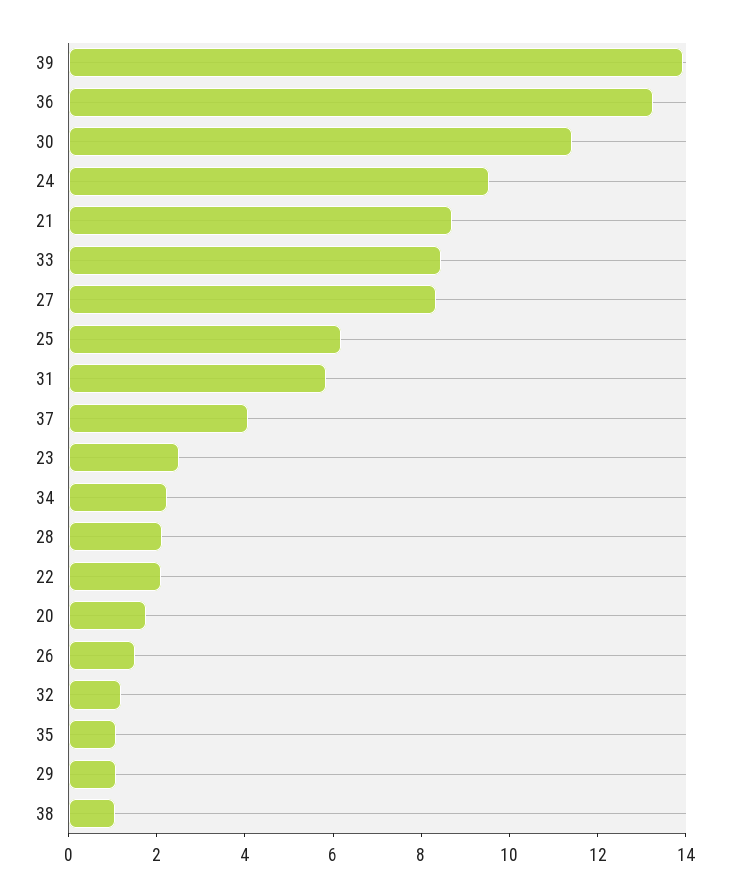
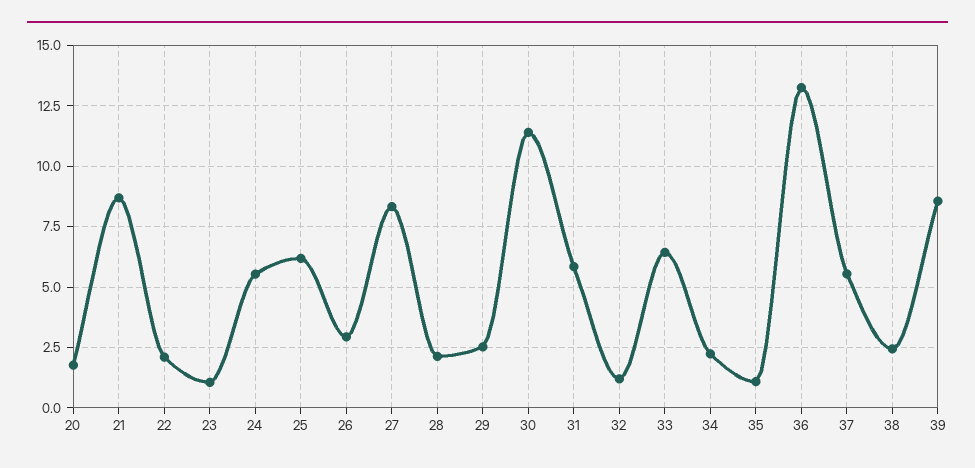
  {
-   "39": 14,
+   "39": 8.5,
    "36": 13.25,
    "30": 11.5,
-   "24": 9.5,
+   "24": 5.5,
    "21": 8.75,
-   "33": 8.5,
+   "33": 6.5,
    "27": 8.25,
    "25": 6.25,
    "31": 5.75,
-   "37": 4,
+   "37": 5.5,
-   "23": 2.5,
+   "23": 1,
    "34": 2.25,
    "28": 2.25,
    "22": 2,
    "20": 1.75,
-   "26": 1.5,
+   "26": 3,
    "32": 1.25,
    "35": 1,
-   "29": 1,
+   "29": 2.5,
-   "38": 1
+   "38": 2.5
  }

